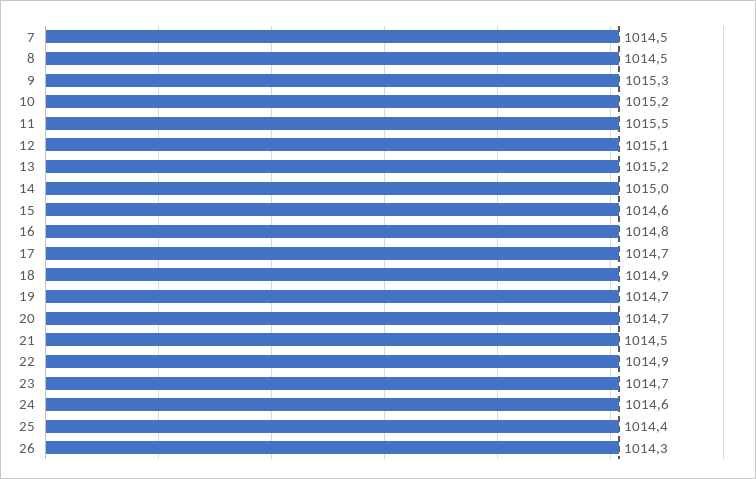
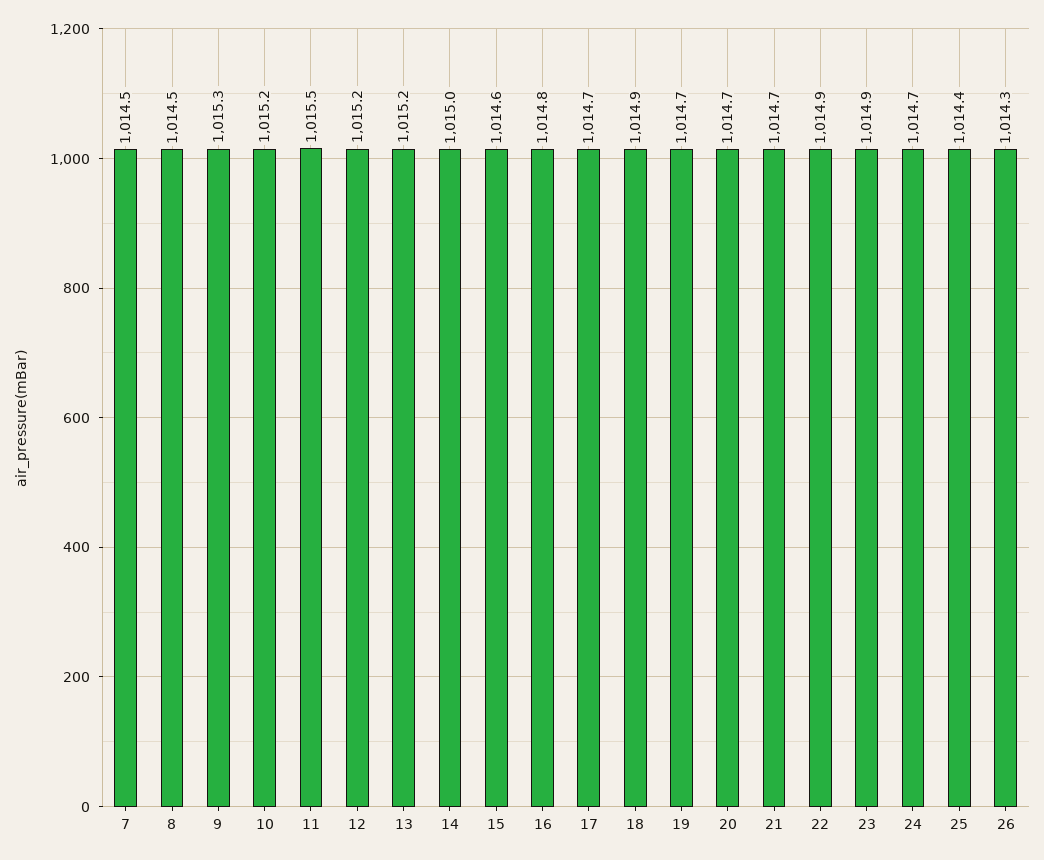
  {
    "7": 1014.5,
    "8": 1014.5,
    "9": 1015.3,
    "10": 1015.2,
    "11": 1015.5,
-   "12": 1015.1,
+   "12": 1015.2,
    "13": 1015.2,
    "14": 1015,
    "15": 1014.6,
    "16": 1014.8,
    "17": 1014.7,
    "18": 1014.9,
    "19": 1014.7,
    "20": 1014.7,
-   "21": 1014.5,
+   "21": 1014.7,
    "22": 1014.9,
-   "23": 1014.7,
+   "23": 1014.9,
-   "24": 1014.6,
+   "24": 1014.7,
    "25": 1014.4,
    "26": 1014.3
  }

